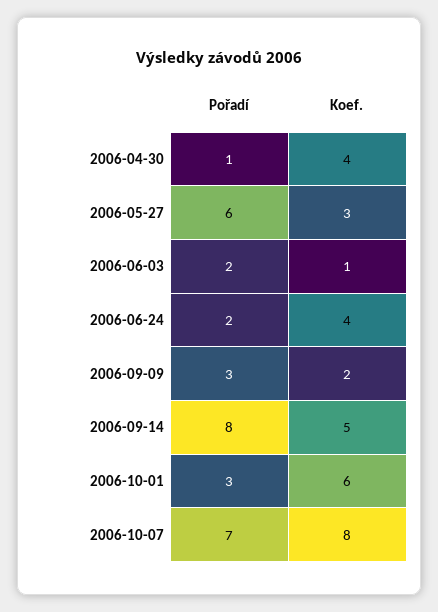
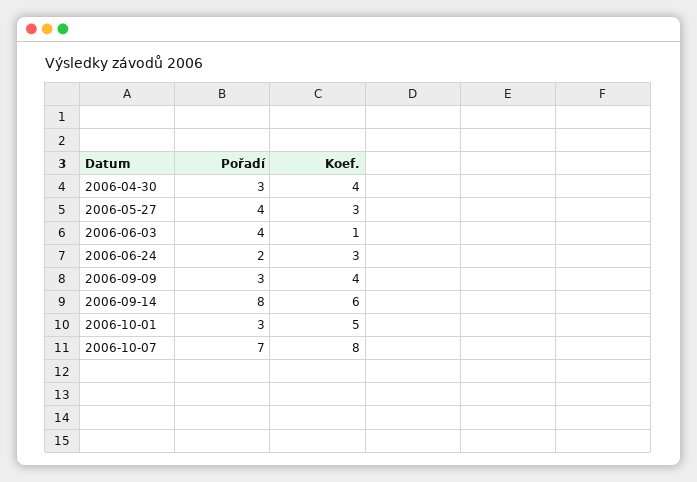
  {
    "Pořadí": {
-     "2006-04-30": 1,
+     "2006-04-30": 3,
-     "2006-05-27": 6,
+     "2006-05-27": 4,
-     "2006-06-03": 2,
+     "2006-06-03": 4,
      "2006-06-24": 2,
      "2006-09-09": 3,
      "2006-09-14": 8,
      "2006-10-01": 3,
      "2006-10-07": 7
    },
    "Koef.": {
      "2006-04-30": 4,
      "2006-05-27": 3,
      "2006-06-03": 1,
-     "2006-06-24": 4,
+     "2006-06-24": 3,
-     "2006-09-09": 2,
+     "2006-09-09": 4,
-     "2006-09-14": 5,
+     "2006-09-14": 6,
-     "2006-10-01": 6,
+     "2006-10-01": 5,
      "2006-10-07": 8
    }
  }

